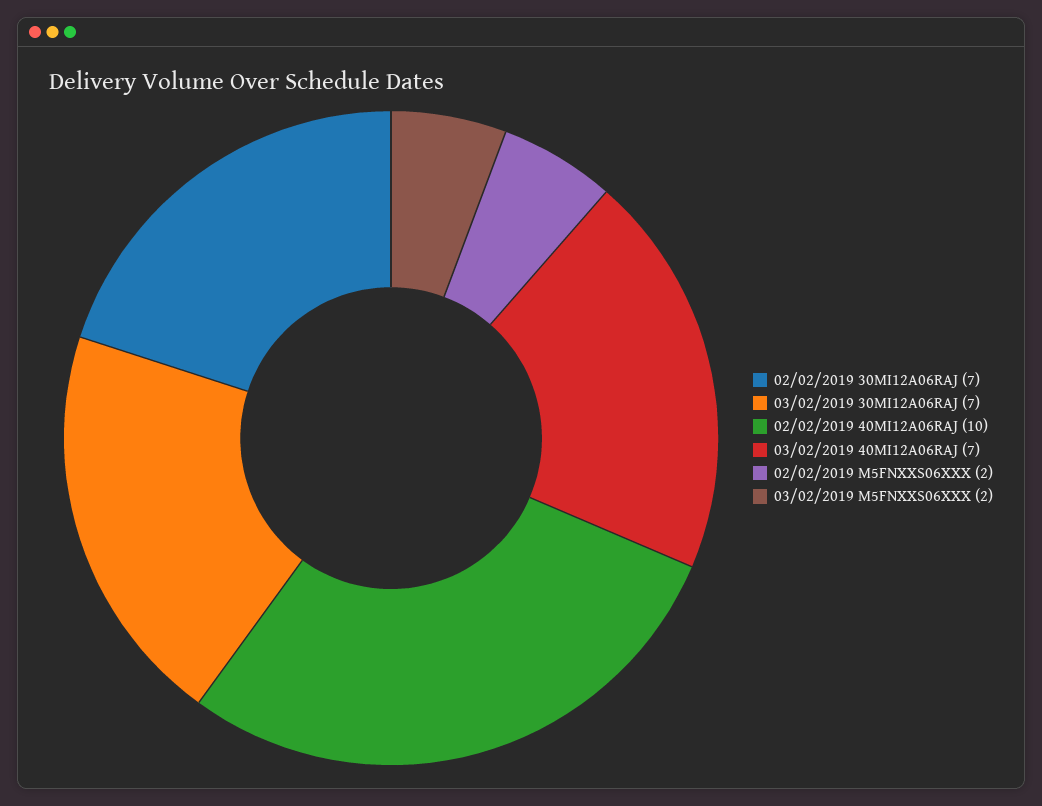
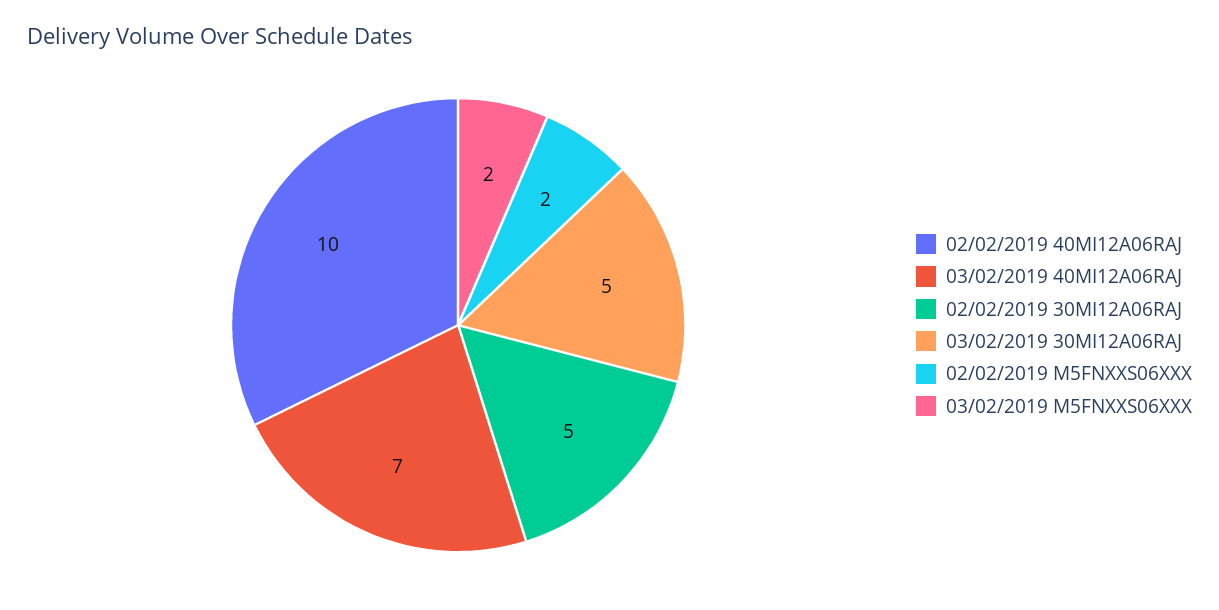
  {
-   "02/02/2019 30MI12A06RAJ": 7,
+   "02/02/2019 30MI12A06RAJ": 5,
-   "03/02/2019 30MI12A06RAJ": 7,
+   "03/02/2019 30MI12A06RAJ": 5,
    "02/02/2019 40MI12A06RAJ": 10,
    "03/02/2019 40MI12A06RAJ": 7,
    "02/02/2019 M5FNXXS06XXX": 2,
    "03/02/2019 M5FNXXS06XXX": 2
  }

